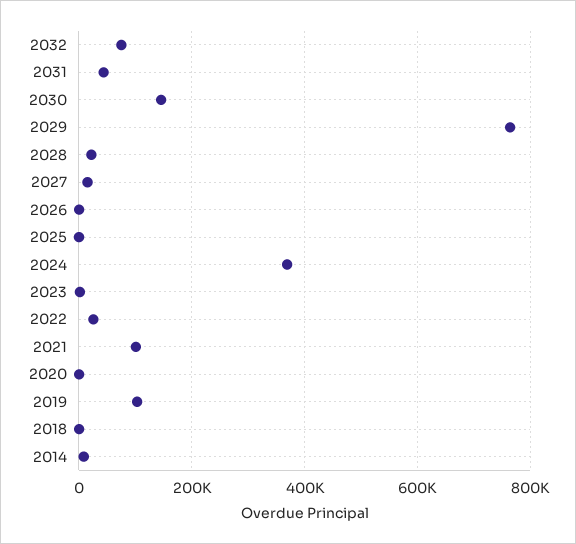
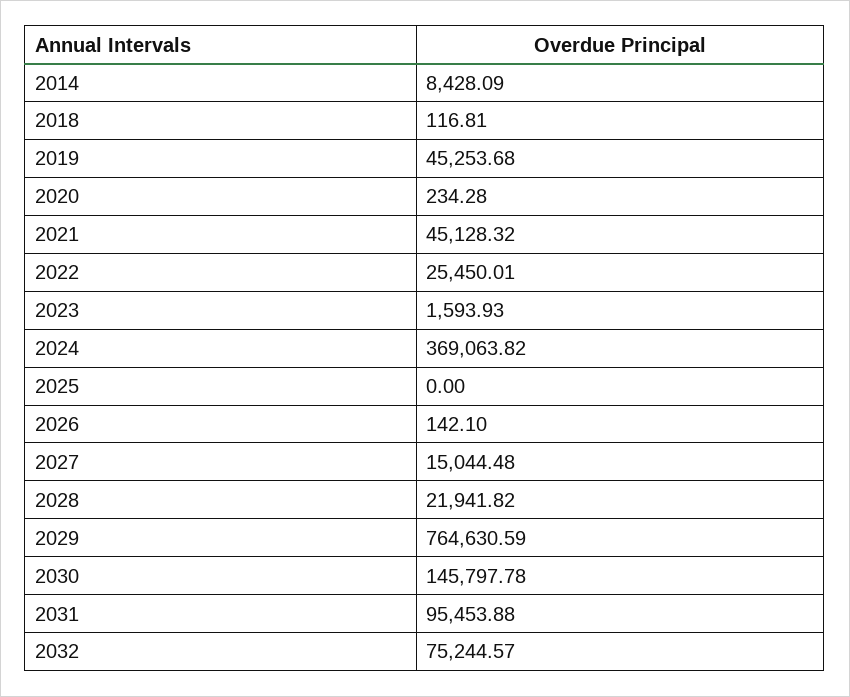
  {
    "2032": 75244.57,
-   "2031": 40000,
+   "2031": 95453.88,
    "2030": 145797.78,
    "2029": 764630.59,
    "2028": 21941.82,
    "2027": 15044.48,
    "2026": 142.1,
    "2025": 0,
    "2024": 369063.82,
    "2023": 1593.93,
    "2022": 25450.01,
-   "2021": 100000,
+   "2021": 45128.32,
    "2020": 234.28,
-   "2019": 100000,
+   "2019": 45253.68,
    "2018": 116.81,
    "2014": 8428.09
  }

